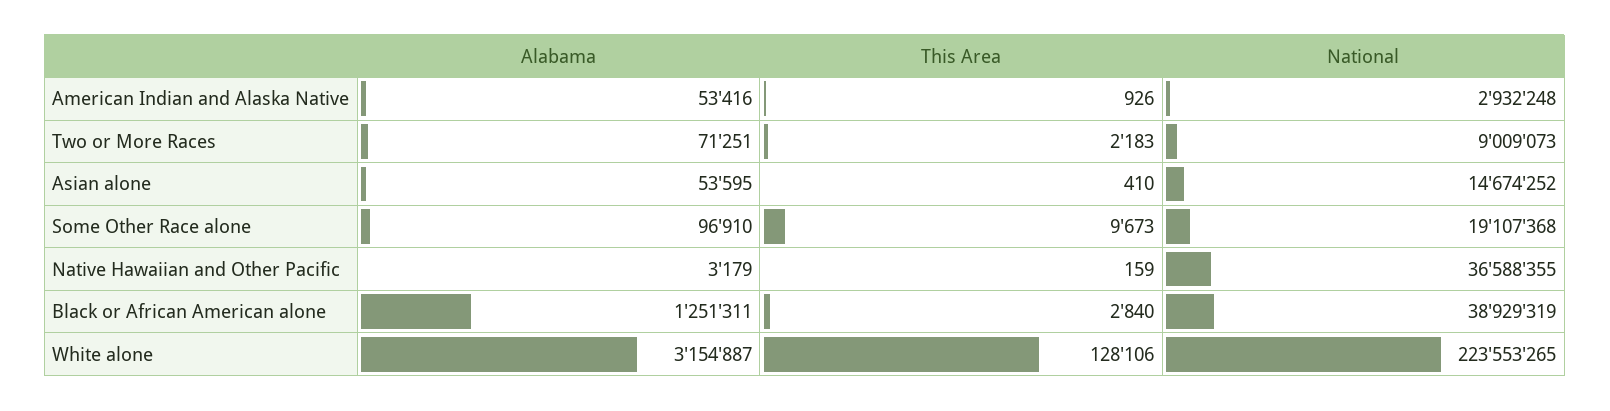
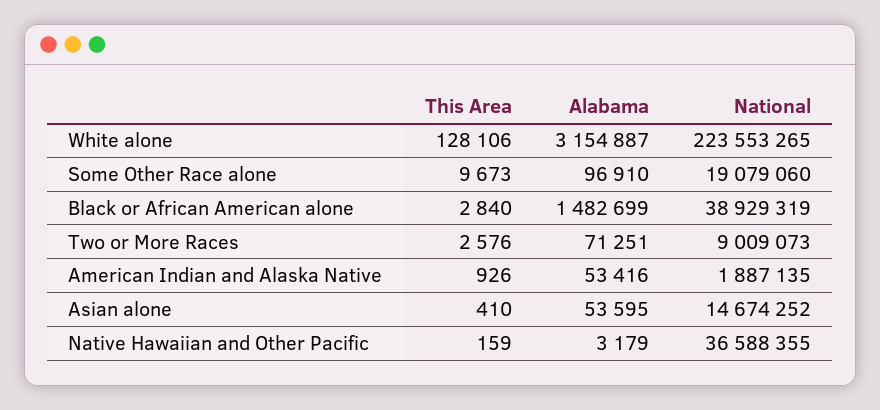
  {
    "Alabama": {
      "American Indian and Alaska Native": 53416,
      "Two or More Races": 71251,
      "Asian alone": 53595,
      "Some Other Race alone": 96910,
      "Native Hawaiian and Other Pacific": 3179,
-     "Black or African American alone": 1251311,
+     "Black or African American alone": 1482699,
      "White alone": 3154887
    },
    "This Area": {
      "American Indian and Alaska Native": 926,
-     "Two or More Races": 2183,
+     "Two or More Races": 2576,
      "Asian alone": 410,
      "Some Other Race alone": 9673,
      "Native Hawaiian and Other Pacific": 159,
      "Black or African American alone": 2840,
      "White alone": 128106
    },
    "National": {
-     "American Indian and Alaska Native": 2932248,
+     "American Indian and Alaska Native": 1887135,
      "Two or More Races": 9009073,
      "Asian alone": 14674252,
-     "Some Other Race alone": 19107368,
+     "Some Other Race alone": 19079060,
      "Native Hawaiian and Other Pacific": 36588355,
      "Black or African American alone": 38929319,
      "White alone": 223553265
    }
  }

